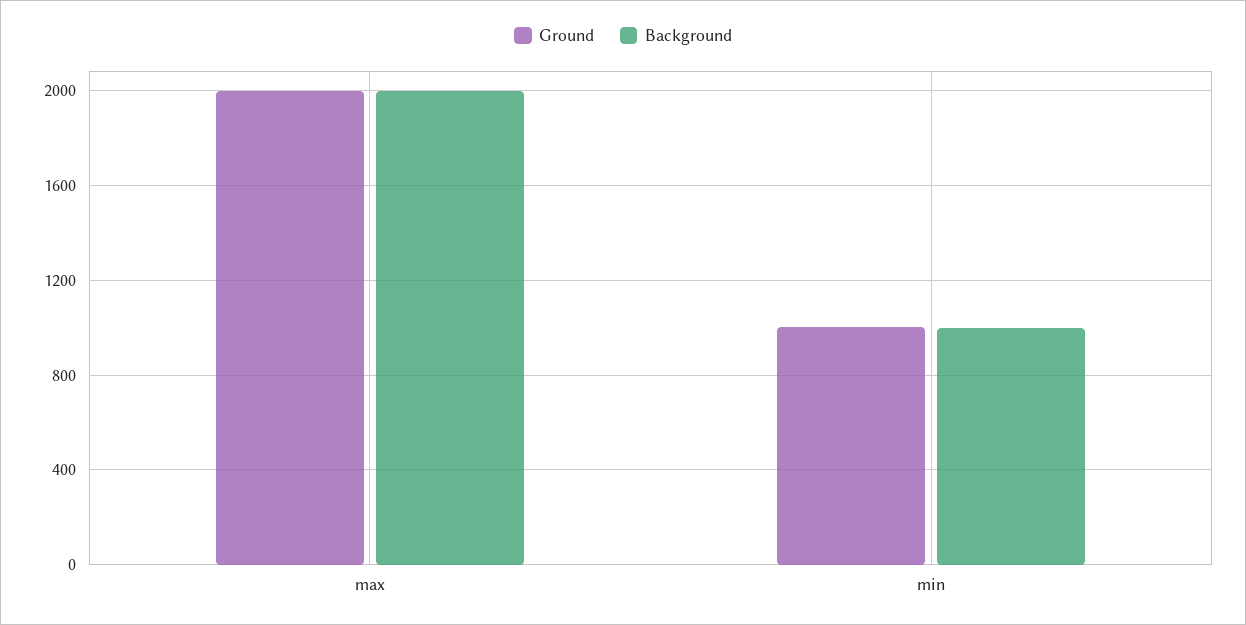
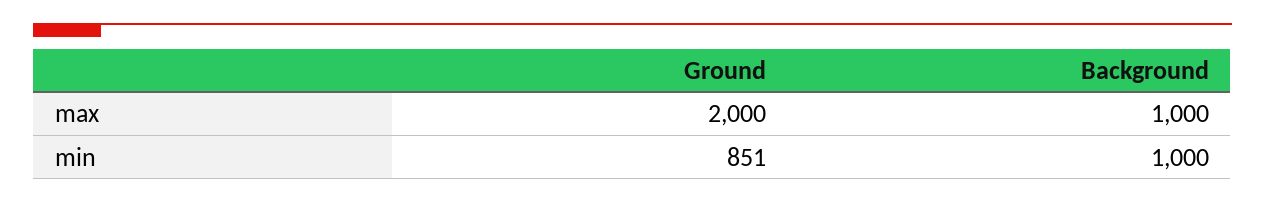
  {
    "Ground": {
      "max": 2000,
-     "min": 1000
+     "min": 851
    },
    "Background": {
-     "max": 2000,
+     "max": 1000,
      "min": 1000
    }
  }

